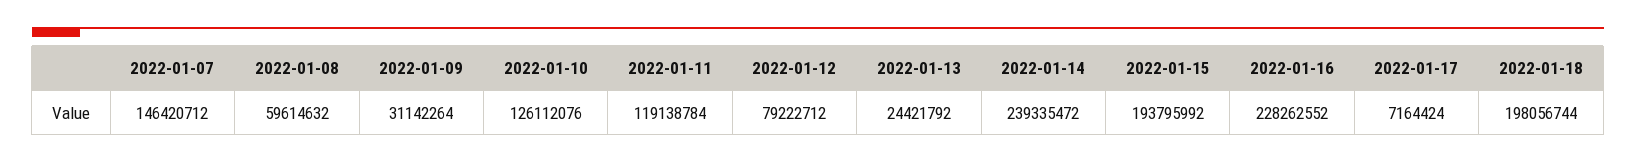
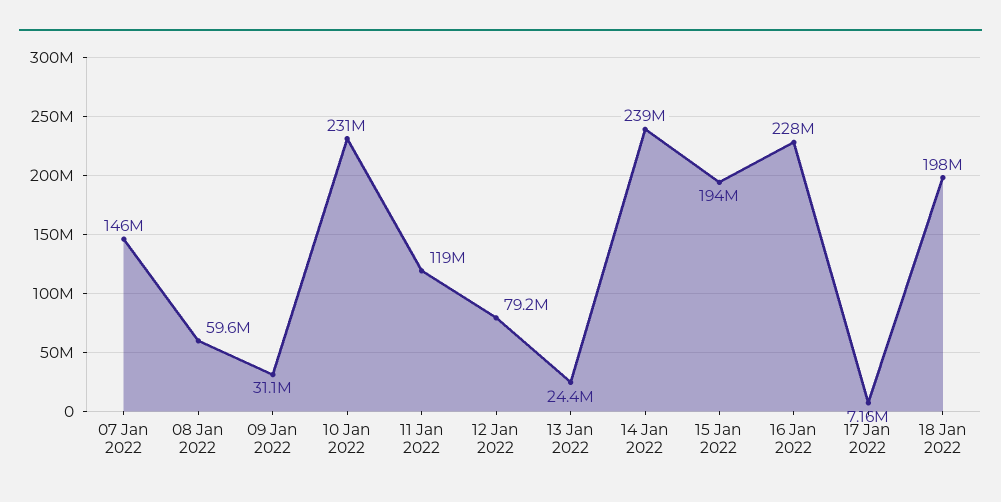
  {
    "2022-01-07": 146420712,
    "2022-01-08": 59614632,
    "2022-01-09": 31142264,
-   "2022-01-10": 126112076,
+   "2022-01-10": 231000000,
    "2022-01-11": 119138784,
    "2022-01-12": 79222712,
    "2022-01-13": 24421792,
    "2022-01-14": 239335472,
    "2022-01-15": 193795992,
    "2022-01-16": 228262552,
    "2022-01-17": 7164424,
    "2022-01-18": 198056744
  }

